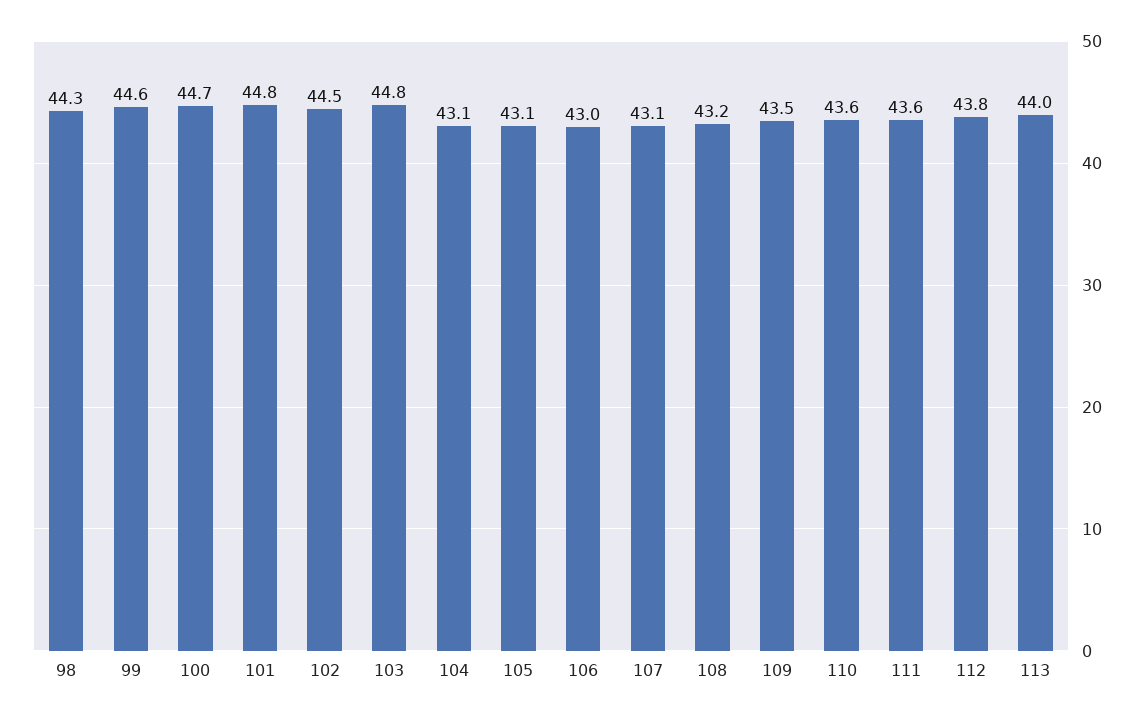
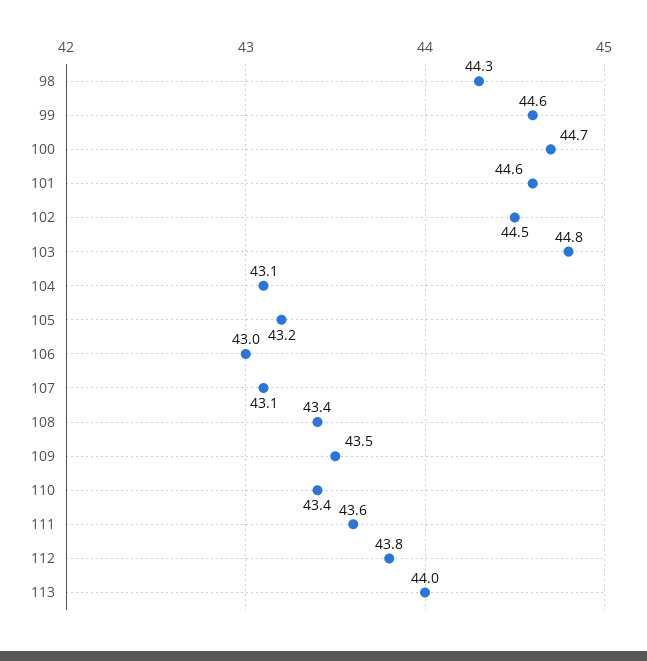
  {
    "98": 44.3,
    "99": 44.6,
    "100": 44.7,
-   "101": 44.8,
+   "101": 44.6,
    "102": 44.5,
    "103": 44.8,
    "104": 43.1,
-   "105": 43.1,
+   "105": 43.2,
    "106": 43,
    "107": 43.1,
-   "108": 43.2,
+   "108": 43.4,
    "109": 43.5,
-   "110": 43.6,
+   "110": 43.4,
    "111": 43.6,
    "112": 43.8,
    "113": 44
  }

